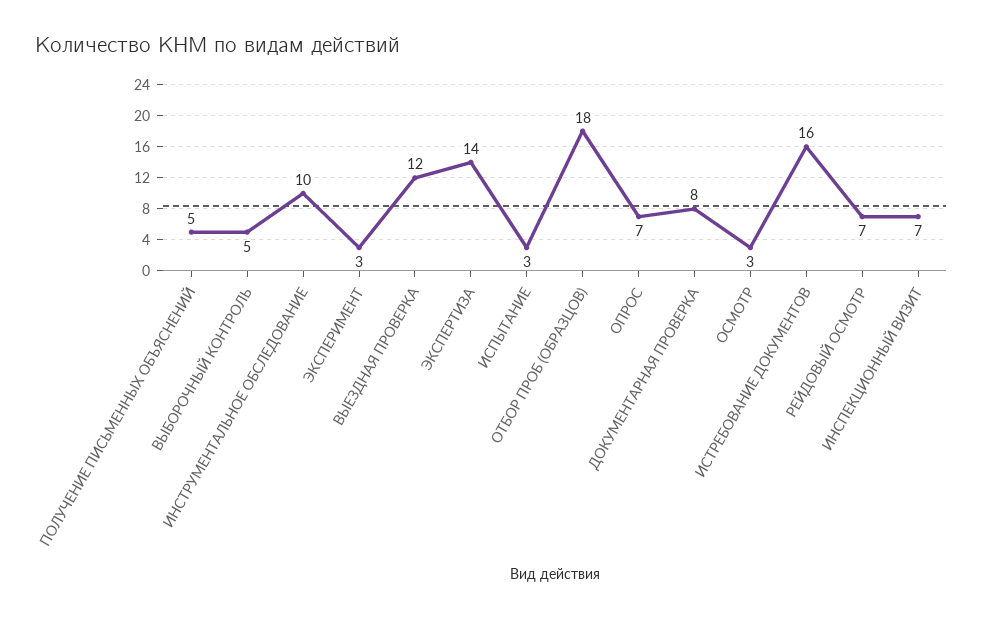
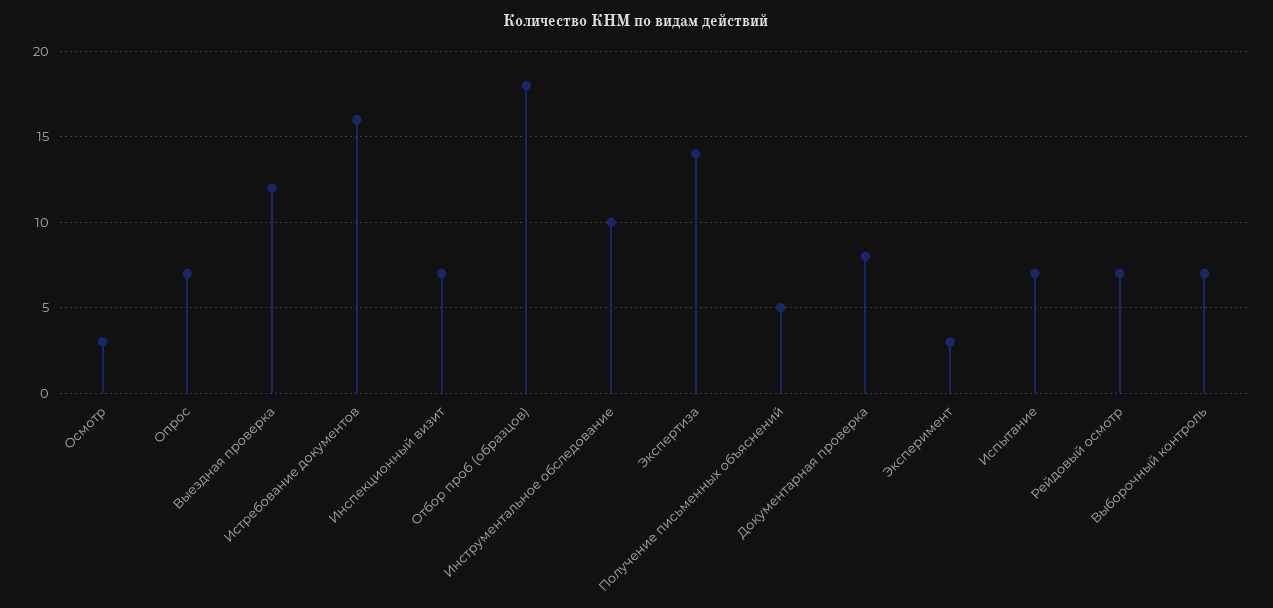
  {
    "ПОЛУЧЕНИЕ ПИСЬМЕННЫХ ОБЪЯСНЕНИЙ": 5,
-   "ВЫБОРОЧНЫЙ КОНТРОЛЬ": 5,
+   "ВЫБОРОЧНЫЙ КОНТРОЛЬ": 7,
    "ИНСТРУМЕНТАЛЬНОЕ ОБСЛЕДОВАНИЕ": 10,
    "ЭКСПЕРИМЕНТ": 3,
    "ВЫЕЗДНАЯ ПРОВЕРКА": 12,
    "ЭКСПЕРТИЗА": 14,
-   "ИСПЫТАНИЕ": 3,
+   "ИСПЫТАНИЕ": 7,
    "ОТБОР ПРОБ (ОБРАЗЦОВ)": 18,
    "ОПРОС": 7,
    "ДОКУМЕНТАРНАЯ ПРОВЕРКА": 8,
    "ОСМОТР": 3,
    "ИСТРЕБОВАНИЕ ДОКУМЕНТОВ": 16,
    "РЕЙДОВЫЙ ОСМОТР": 7,
    "ИНСПЕКЦИОННЫЙ ВИЗИТ": 7
  }

